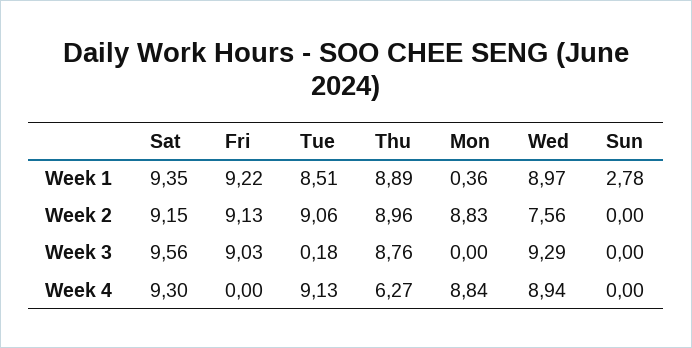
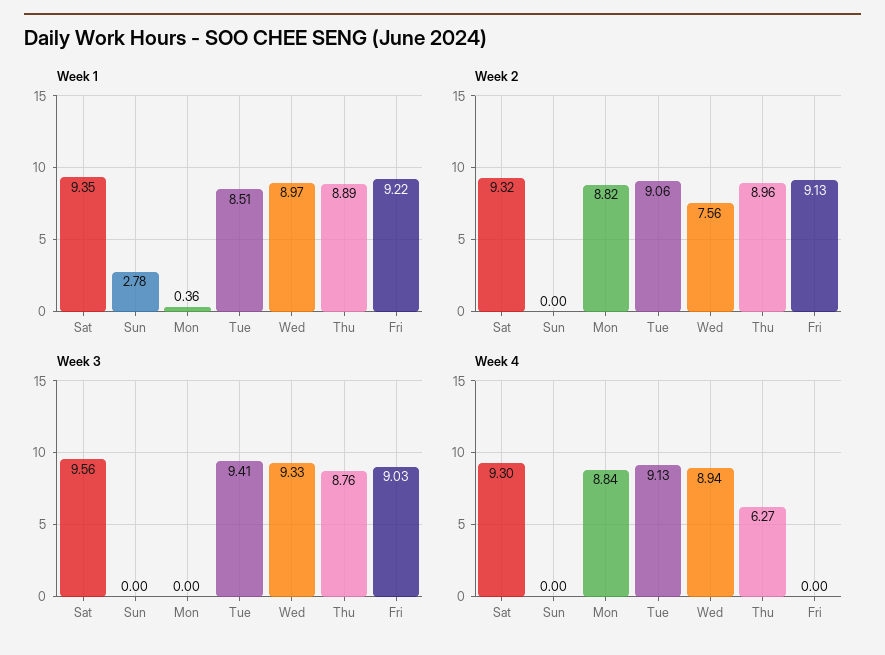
  {
    "Week 1": {
      "Sat": 9.35,
      "Fri": 9.22,
      "Tue": 8.51,
      "Thu": 8.89,
      "Mon": 0.36,
      "Wed": 8.97,
      "Sun": 2.78
    },
    "Week 2": {
-     "Sat": 9.15,
+     "Sat": 9.32,
      "Fri": 9.13,
      "Tue": 9.06,
      "Thu": 8.96,
-     "Mon": 8.83,
+     "Mon": 8.82,
      "Wed": 7.56,
      "Sun": 0
    },
    "Week 3": {
      "Sat": 9.56,
      "Fri": 9.03,
-     "Tue": 0.18,
+     "Tue": 9.41,
      "Thu": 8.76,
      "Mon": 0,
-     "Wed": 9.29,
+     "Wed": 9.33,
      "Sun": 0
    },
    "Week 4": {
      "Sat": 9.3,
      "Fri": 0,
      "Tue": 9.13,
      "Thu": 6.27,
      "Mon": 8.84,
      "Wed": 8.94,
      "Sun": 0
    }
  }

